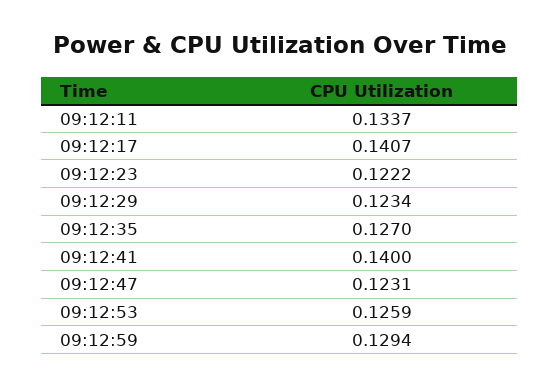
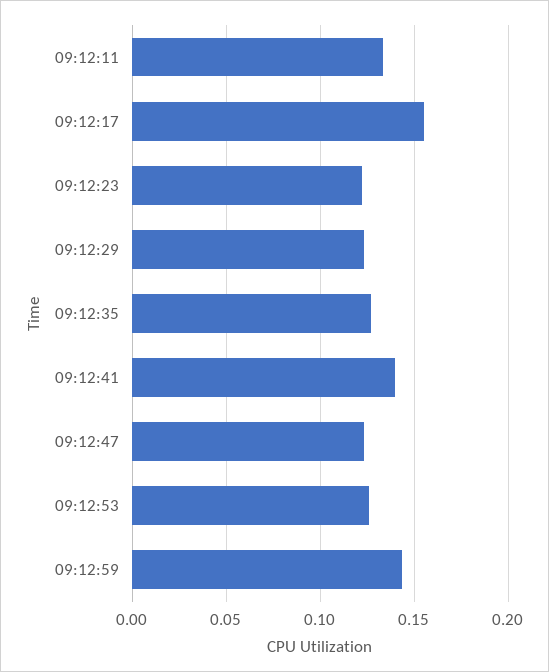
  {
    "09:12:11": 0.1337,
-   "09:12:17": 0.1407,
+   "09:12:17": 0.155,
    "09:12:23": 0.1222,
    "09:12:29": 0.1234,
    "09:12:35": 0.127,
    "09:12:41": 0.14,
    "09:12:47": 0.1231,
    "09:12:53": 0.1259,
-   "09:12:59": 0.1294
+   "09:12:59": 0.145
  }

